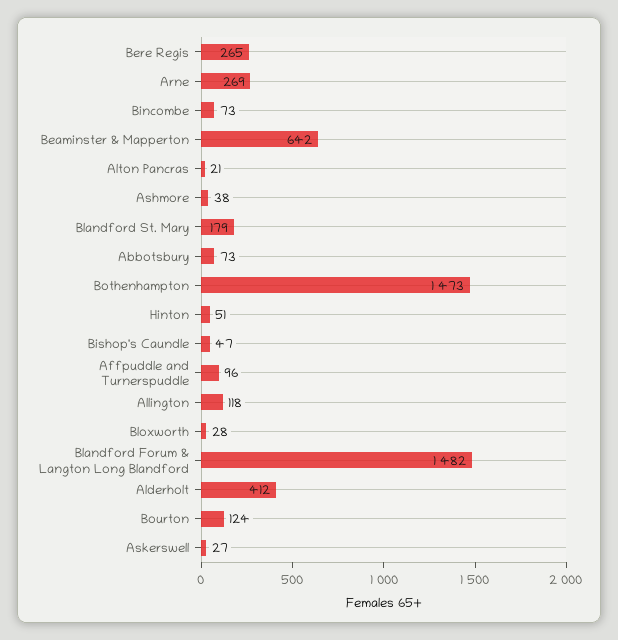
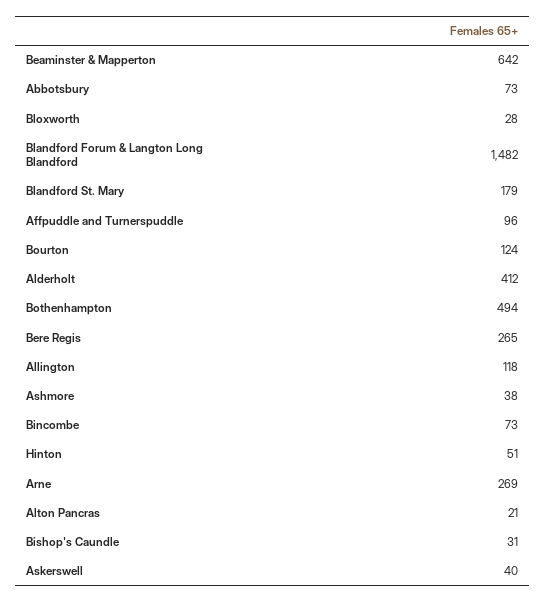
  {
    "Bere Regis": 265,
    "Arne": 269,
    "Bincombe": 73,
    "Beaminster & Mapperton": 642,
    "Alton Pancras": 21,
    "Ashmore": 38,
    "Blandford St. Mary": 179,
    "Abbotsbury": 73,
-   "Bothenhampton": 1473,
+   "Bothenhampton": 494,
    "Hinton": 51,
-   "Bishop's Caundle": 47,
+   "Bishop's Caundle": 31,
    "Affpuddle and Turnerspuddle": 96,
    "Allington": 118,
    "Bloxworth": 28,
    "Blandford Forum & Langton Long Blandford": 1482,
    "Alderholt": 412,
    "Bourton": 124,
-   "Askerswell": 27
+   "Askerswell": 40
  }

